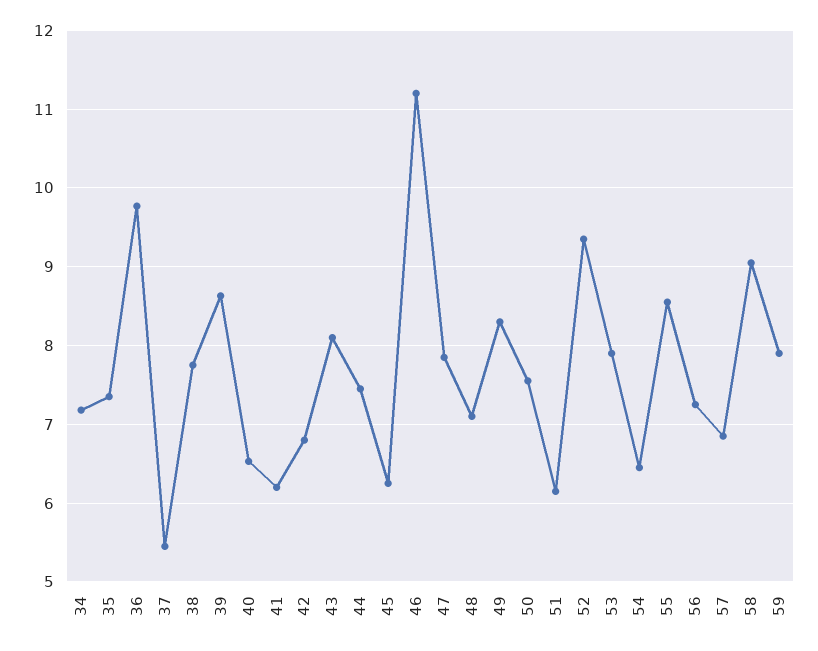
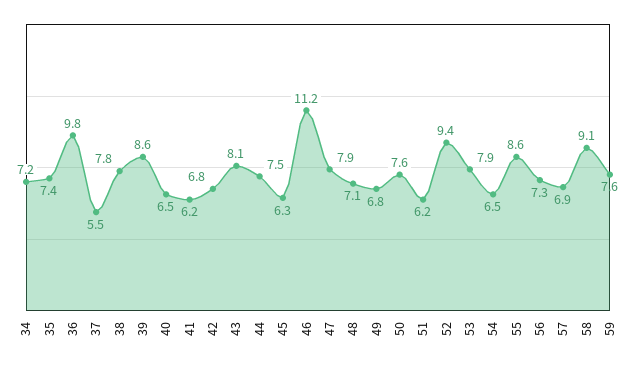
  {
    "34": 7.2,
    "35": 7.4,
    "36": 9.8,
    "37": 5.5,
    "38": 7.8,
    "39": 8.6,
    "40": 6.5,
    "41": 6.2,
    "42": 6.8,
    "43": 8.1,
    "44": 7.5,
    "45": 6.3,
    "46": 11.2,
    "47": 7.9,
    "48": 7.1,
-   "49": 8.3,
+   "49": 6.8,
    "50": 7.6,
    "51": 6.2,
    "52": 9.4,
    "53": 7.9,
    "54": 6.5,
    "55": 8.6,
    "56": 7.3,
    "57": 6.9,
    "58": 9.1,
-   "59": 7.9
+   "59": 7.6
  }

